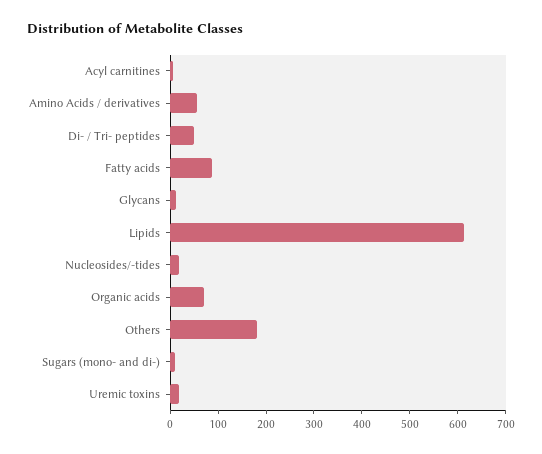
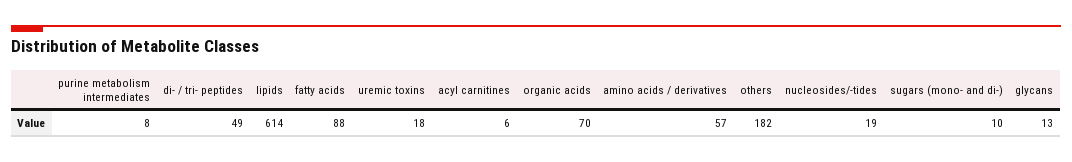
  {
    "Acyl carnitines": 6,
    "Amino Acids / derivatives": 57,
    "Di- / Tri- peptides": 49,
    "Fatty acids": 88,
    "Glycans": 13,
    "Lipids": 614,
    "Nucleosides/-tides": 19,
    "Organic acids": 70,
    "Others": 182,
    "Sugars (mono- and di-)": 10,
-   "Uremic toxins": 18
+   "Uremic toxins": 18,
+   "purine metabolism intermediates": 8
  }

